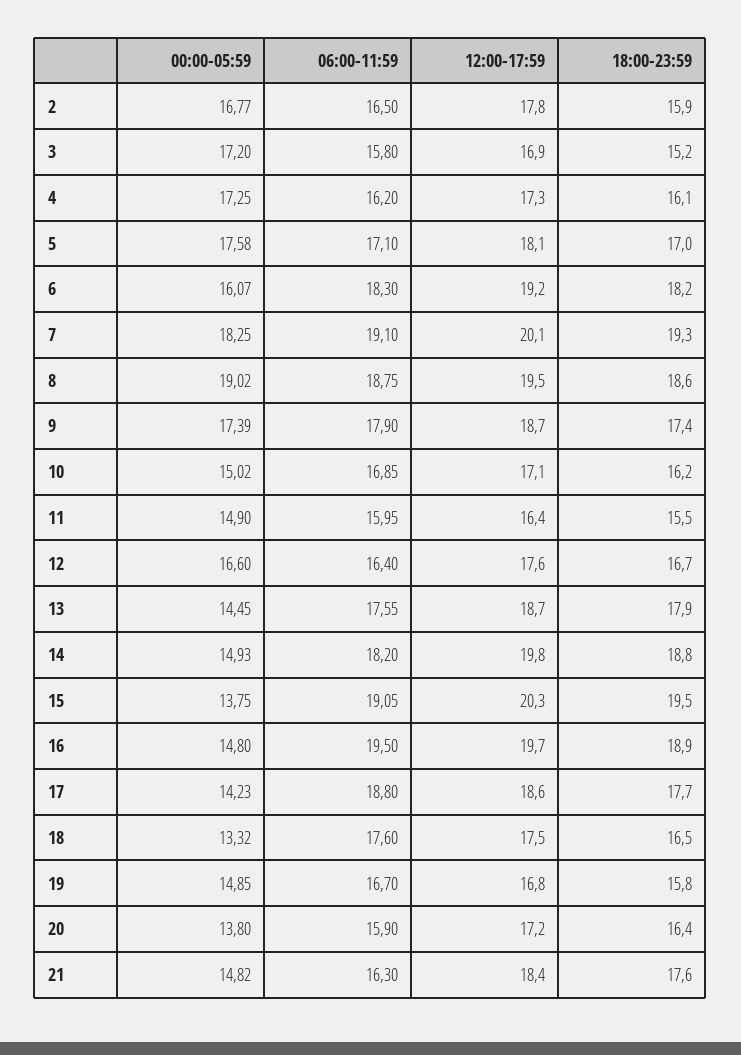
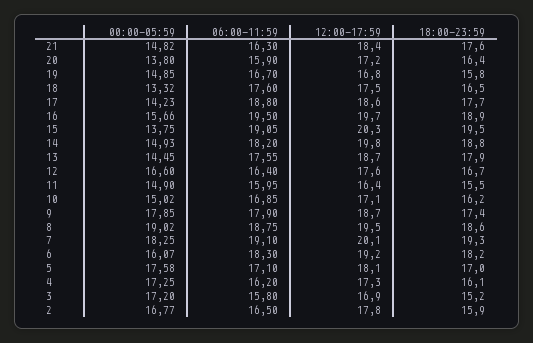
  {
    "00:00-05:59": {
      "2": 16.77,
      "3": 17.2,
      "4": 17.25,
      "5": 17.58,
      "6": 16.07,
      "7": 18.25,
      "8": 19.02,
-     "9": 17.39,
+     "9": 17.85,
      "10": 15.02,
      "11": 14.9,
      "12": 16.6,
      "13": 14.45,
      "14": 14.93,
      "15": 13.75,
-     "16": 14.8,
+     "16": 15.66,
      "17": 14.23,
      "18": 13.32,
      "19": 14.85,
      "20": 13.8,
      "21": 14.82
    },
    "06:00-11:59": {
      "2": 16.5,
      "3": 15.8,
      "4": 16.2,
      "5": 17.1,
      "6": 18.3,
      "7": 19.1,
      "8": 18.75,
      "9": 17.9,
      "10": 16.85,
      "11": 15.95,
      "12": 16.4,
      "13": 17.55,
      "14": 18.2,
      "15": 19.05,
      "16": 19.5,
      "17": 18.8,
      "18": 17.6,
      "19": 16.7,
      "20": 15.9,
      "21": 16.3
    },
    "12:00-17:59": {
      "2": 17.8,
      "3": 16.9,
      "4": 17.3,
      "5": 18.1,
      "6": 19.2,
      "7": 20.1,
      "8": 19.5,
      "9": 18.7,
      "10": 17.1,
      "11": 16.4,
      "12": 17.6,
      "13": 18.7,
      "14": 19.8,
      "15": 20.3,
      "16": 19.7,
      "17": 18.6,
      "18": 17.5,
      "19": 16.8,
      "20": 17.2,
      "21": 18.4
    },
    "18:00-23:59": {
      "2": 15.9,
      "3": 15.2,
      "4": 16.1,
      "5": 17,
      "6": 18.2,
      "7": 19.3,
      "8": 18.6,
      "9": 17.4,
      "10": 16.2,
      "11": 15.5,
      "12": 16.7,
      "13": 17.9,
      "14": 18.8,
      "15": 19.5,
      "16": 18.9,
      "17": 17.7,
      "18": 16.5,
      "19": 15.8,
      "20": 16.4,
      "21": 17.6
    }
  }

